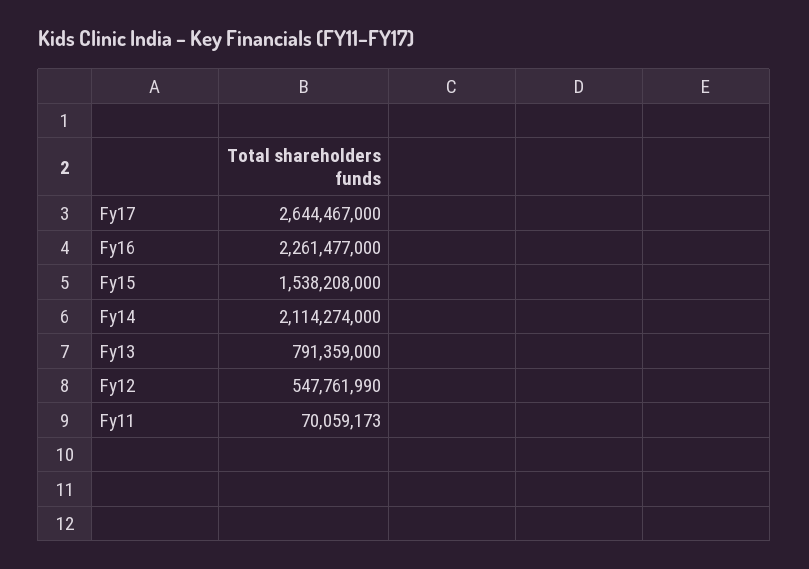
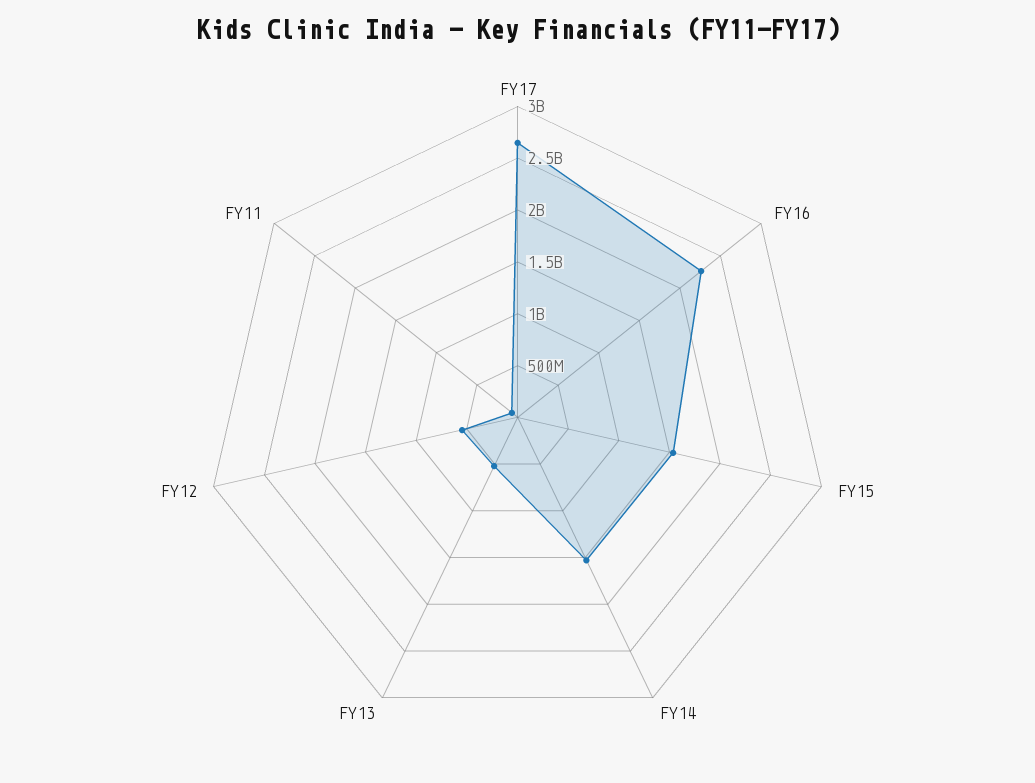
  {
    "Fy17": 2644467000,
    "Fy16": 2261477000,
    "Fy15": 1538208000,
-   "Fy14": 2114274000,
+   "Fy14": 1500000000,
-   "Fy13": 791359000,
+   "Fy13": 500000000,
    "Fy12": 547761990,
    "Fy11": 70059173
  }

